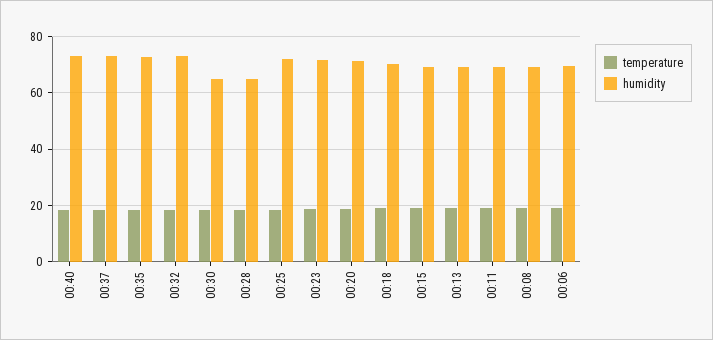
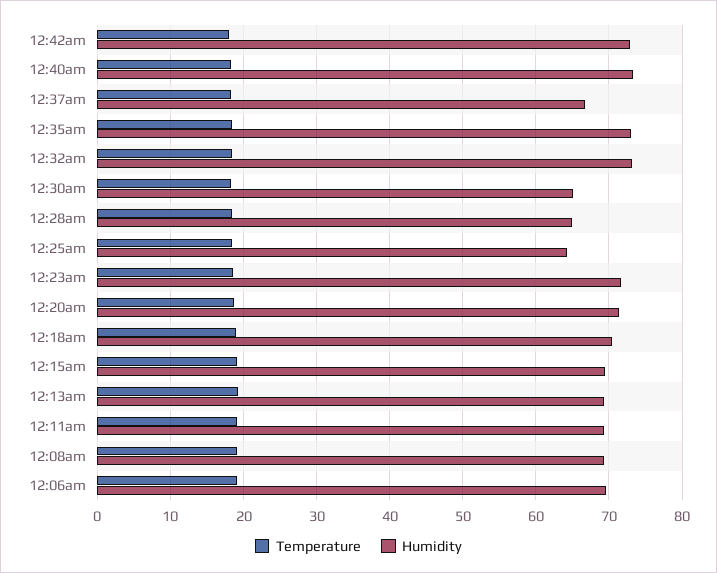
  {
    "temperature": {
      "00:40": 18,
      "00:37": 18,
      "00:35": 18,
      "00:32": 18,
      "00:30": 18,
      "00:28": 18,
      "00:25": 18,
      "00:23": 19,
      "00:20": 19,
      "00:18": 19,
      "00:15": 19,
      "00:13": 19,
      "00:11": 19,
      "00:08": 19,
-     "00:06": 19
+     "00:06": 19,
+     "12:42am": 18
    },
    "humidity": {
      "00:40": 73,
-     "00:37": 72.5,
+     "00:37": 67,
      "00:35": 73,
      "00:32": 73,
      "00:30": 65,
      "00:28": 65,
-     "00:25": 72.5,
+     "00:25": 64,
      "00:23": 72,
      "00:20": 71,
      "00:18": 70,
      "00:15": 69,
      "00:13": 69,
      "00:11": 69,
      "00:08": 69,
-     "00:06": 70
+     "00:06": 70,
+     "12:42am": 73
    }
  }

